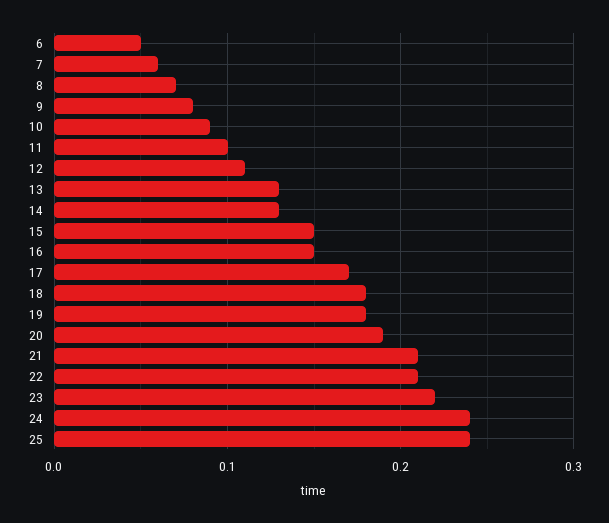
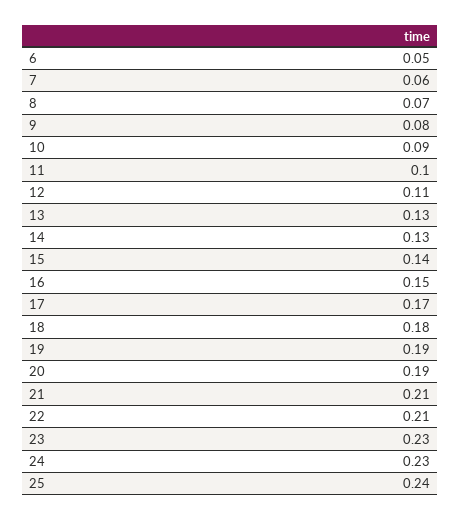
  {
    "6": 0.05,
    "7": 0.06,
    "8": 0.07,
    "9": 0.08,
    "10": 0.09,
    "11": 0.1,
    "12": 0.11,
    "13": 0.13,
    "14": 0.13,
-   "15": 0.15,
+   "15": 0.14,
    "16": 0.15,
    "17": 0.17,
    "18": 0.18,
-   "19": 0.18,
+   "19": 0.19,
    "20": 0.19,
    "21": 0.21,
    "22": 0.21,
-   "23": 0.22,
+   "23": 0.23,
-   "24": 0.24,
+   "24": 0.23,
    "25": 0.24
  }

